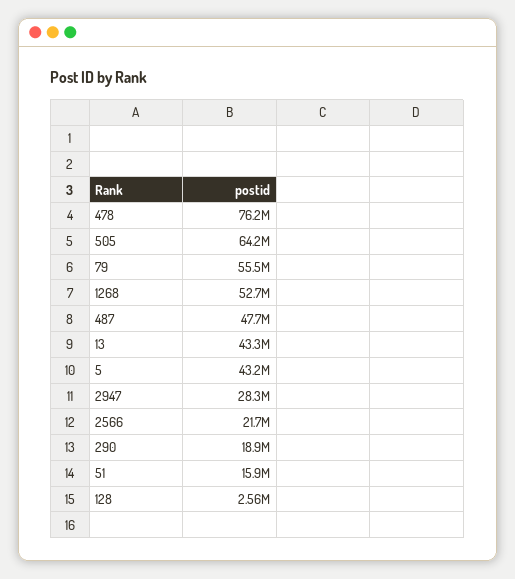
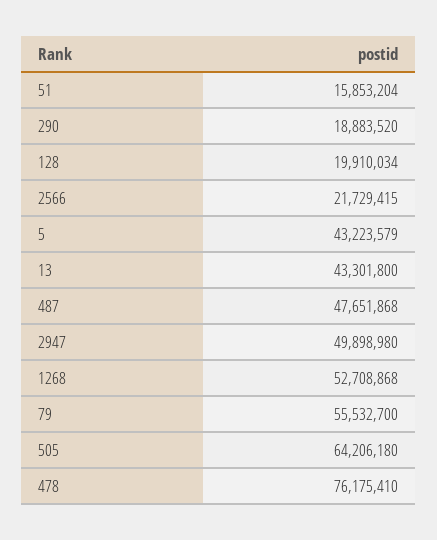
  {
    "478": 76175410,
    "505": 64206180,
    "79": 55532700,
    "1268": 52708868,
    "487": 47651868,
    "13": 43301800,
    "5": 43223579,
-   "2947": 28300000,
+   "2947": 49898980,
    "2566": 21729415,
    "290": 18883520,
    "51": 15853204,
-   "128": 2560000
+   "128": 19910034
  }

